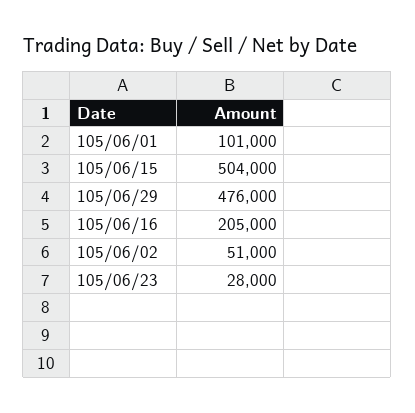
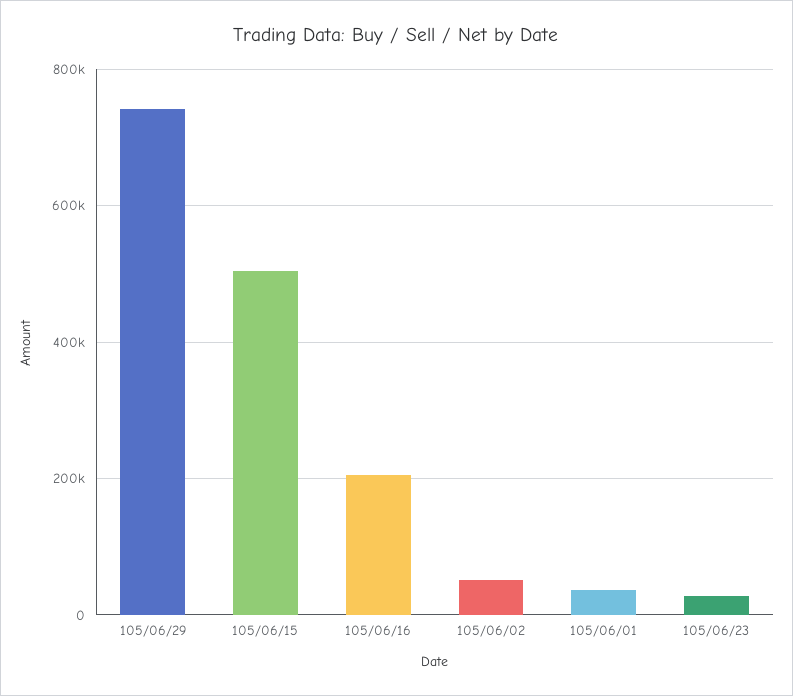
  {
-   "105/06/01": 101000,
+   "105/06/01": 40000,
    "105/06/15": 504000,
-   "105/06/29": 476000,
+   "105/06/29": 740000,
    "105/06/16": 205000,
    "105/06/02": 51000,
    "105/06/23": 28000
  }

